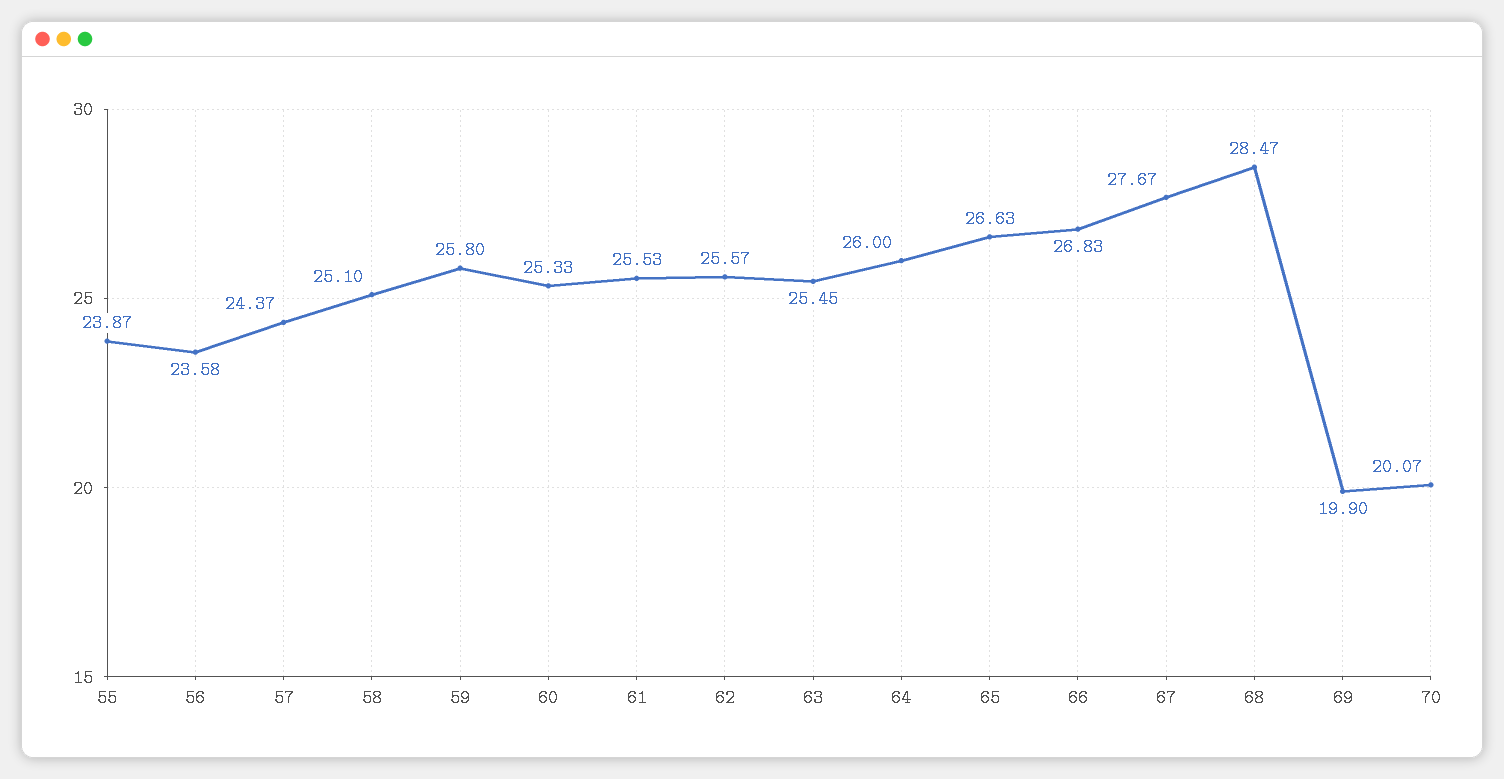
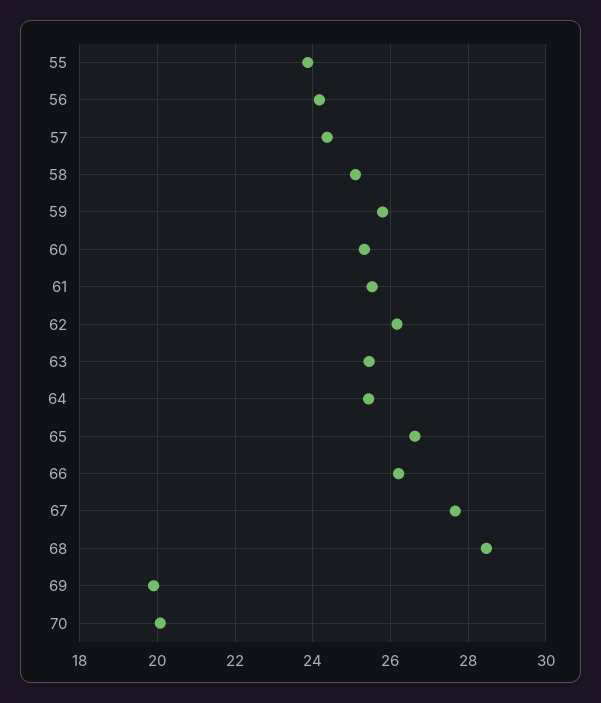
  {
    "55": 23.87,
-   "56": 23.58,
+   "56": 24.2,
    "57": 24.37,
    "58": 25.1,
    "59": 25.8,
    "60": 25.33,
    "61": 25.53,
-   "62": 25.57,
+   "62": 26.2,
    "63": 25.45,
-   "64": 26,
+   "64": 25.4,
    "65": 26.63,
-   "66": 26.83,
+   "66": 26.2,
    "67": 27.67,
    "68": 28.47,
    "69": 19.9,
    "70": 20.07
  }

